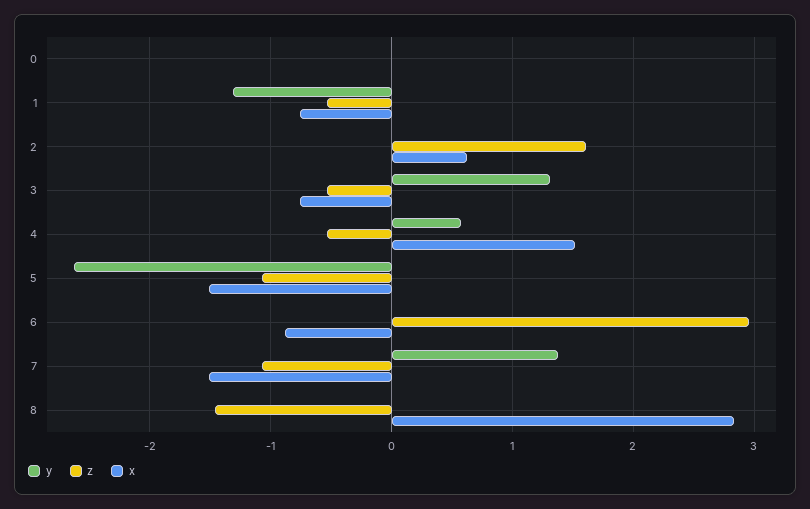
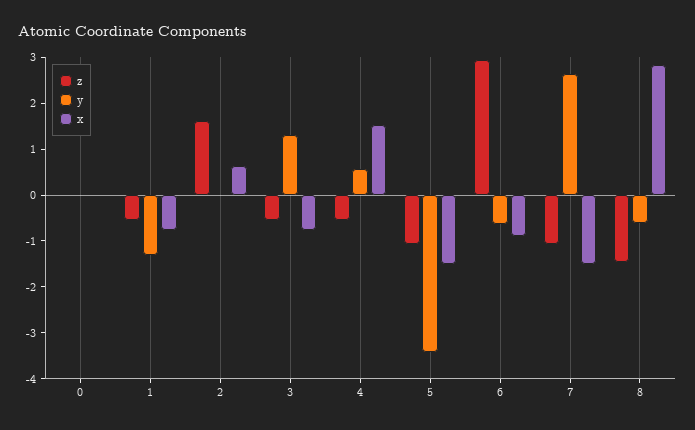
  {
    "y": {
      "0": 0,
      "1": -1.3,
      "2": 0,
      "3": 1.3,
      "4": 0.6,
-     "5": -2.6,
+     "5": -3.4,
-     "6": 0,
+     "6": -0.6,
-     "7": 1.4,
+     "7": 2.6,
-     "8": 0
+     "8": -0.6
    },
    "z": {
      "0": 0,
      "1": -0.5,
      "2": 1.6,
      "3": -0.5,
      "4": -0.5,
      "5": -1.1,
      "6": 3,
      "7": -1.1,
      "8": -1.5
    },
    "x": {
      "0": 0,
      "1": -0.8,
      "2": 0.6,
      "3": -0.8,
      "4": 1.5,
      "5": -1.5,
      "6": -0.9,
      "7": -1.5,
      "8": 2.8
    }
  }

